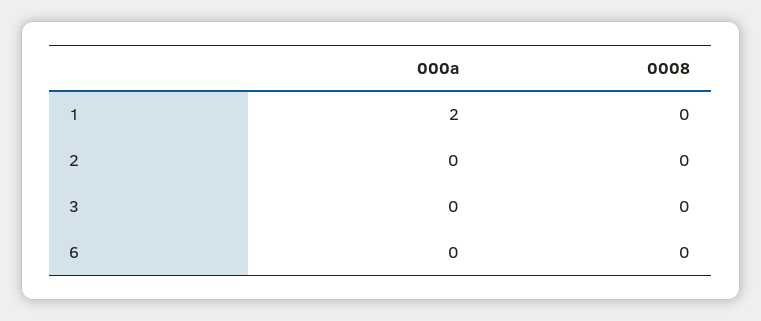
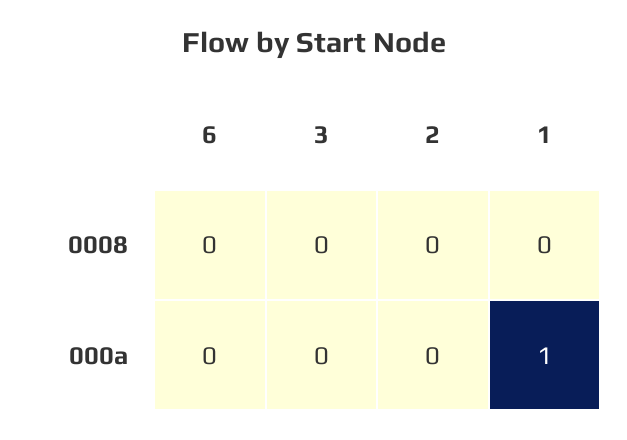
  {
    "000a": {
-     "1": 2,
+     "1": 1,
      "2": 0,
      "3": 0,
      "6": 0
    },
    "0008": {
      "1": 0,
      "2": 0,
      "3": 0,
      "6": 0
    }
  }

